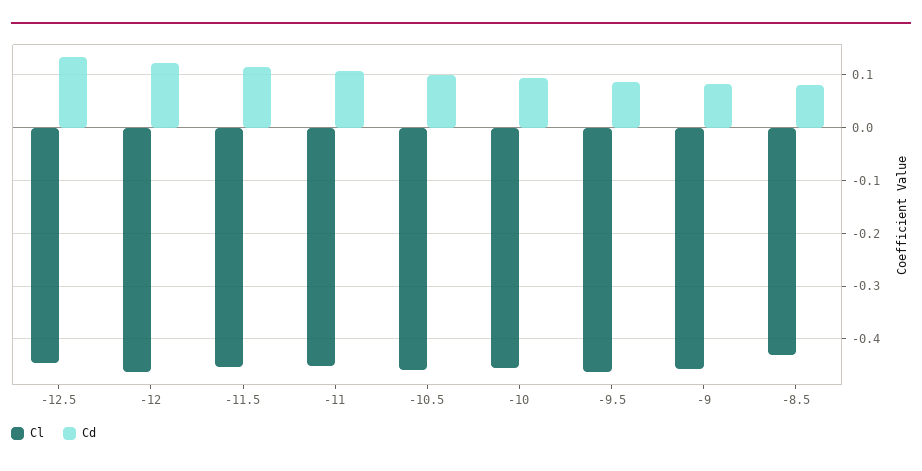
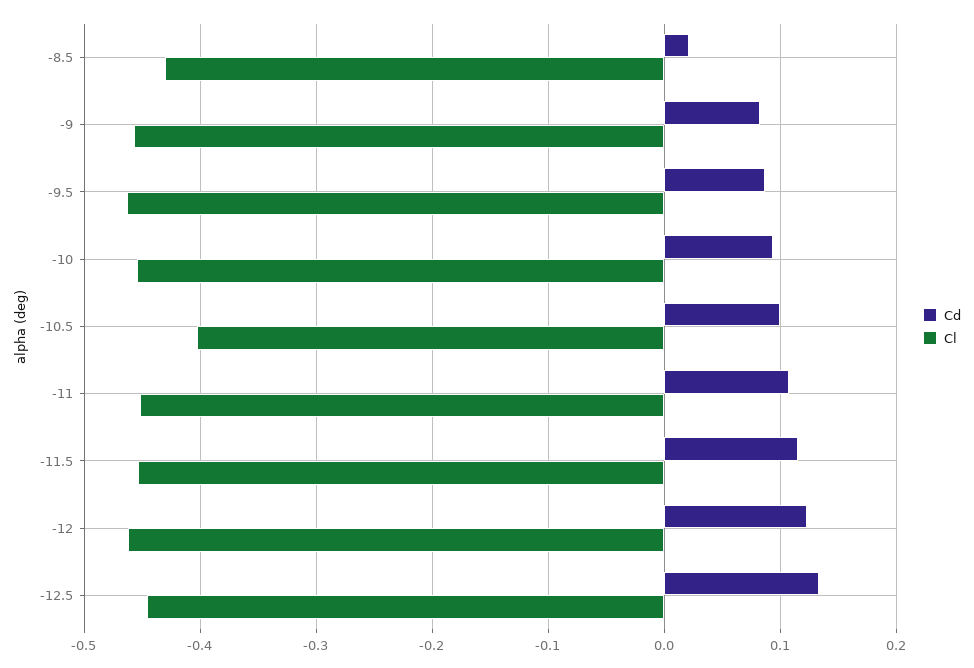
  {
    "Cl": {
      "-12.5": -0.45,
      "-12": -0.46,
      "-11.5": -0.45,
      "-11": -0.45,
-     "-10.5": -0.46,
+     "-10.5": -0.4,
      "-10": -0.45,
      "-9.5": -0.46,
      "-9": -0.46,
      "-8.5": -0.43
    },
    "Cd": {
      "-12.5": 0.13,
      "-12": 0.12,
      "-11.5": 0.12,
      "-11": 0.11,
      "-10.5": 0.1,
      "-10": 0.09,
      "-9.5": 0.09,
      "-9": 0.08,
-     "-8.5": 0.08
+     "-8.5": 0.02
    }
  }

